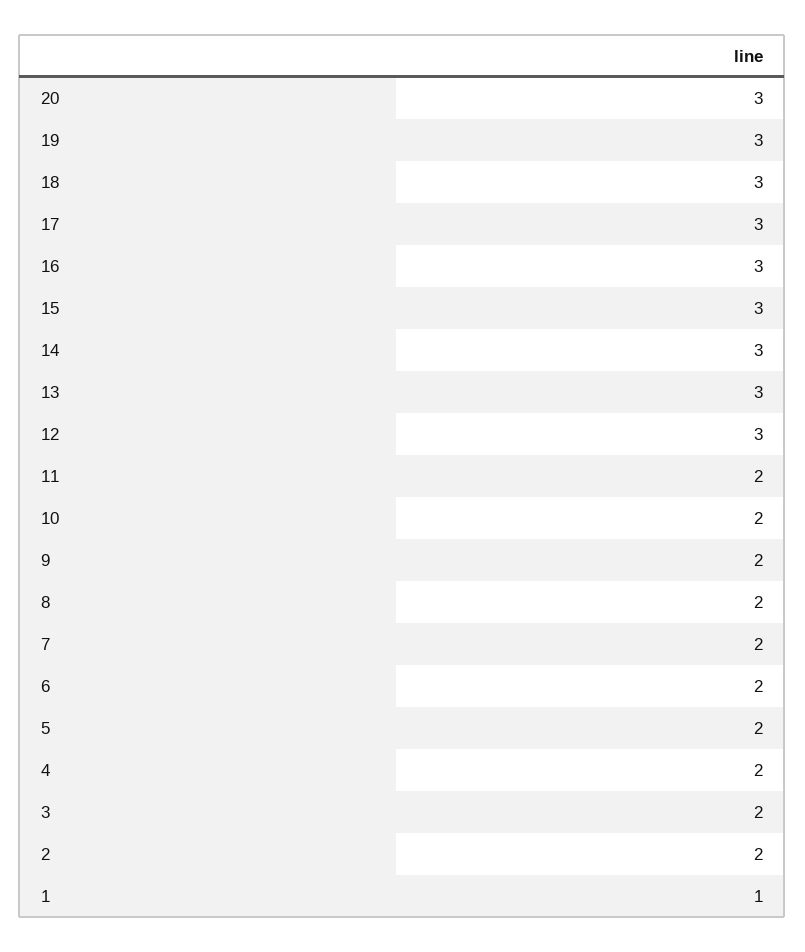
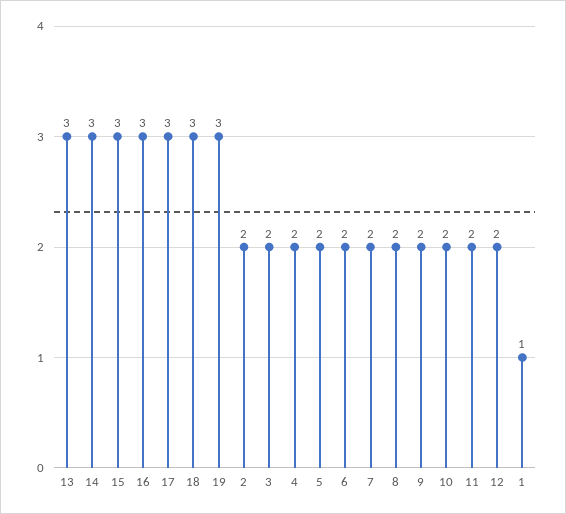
  {
-   "20": 3,
    "19": 3,
    "18": 3,
    "17": 3,
    "16": 3,
    "15": 3,
    "14": 3,
    "13": 3,
-   "12": 3,
+   "12": 2,
    "11": 2,
    "10": 2,
    "9": 2,
    "8": 2,
    "7": 2,
    "6": 2,
    "5": 2,
    "4": 2,
    "3": 2,
    "2": 2,
    "1": 1
  }

